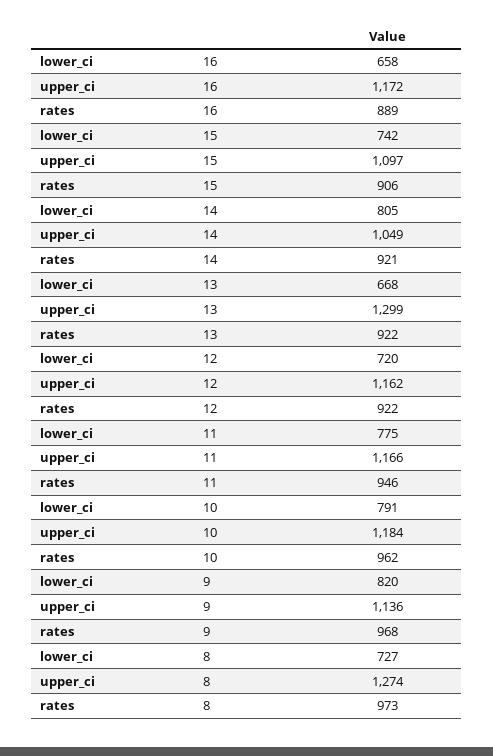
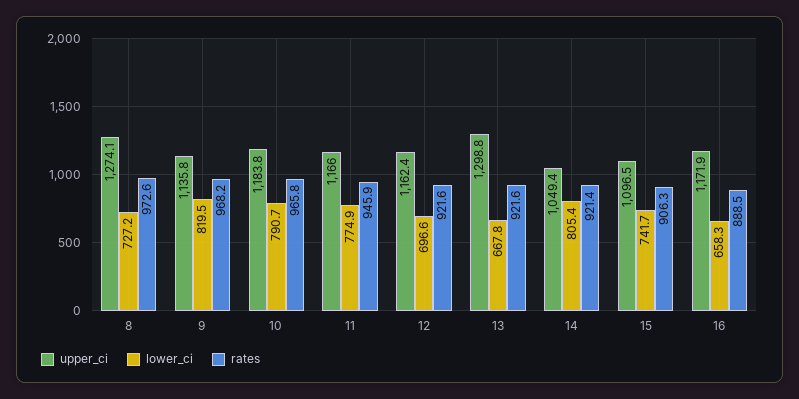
  {
    "lower_ci": {
      "16": 658.3,
      "15": 741.7,
      "14": 805.4,
      "13": 667.8,
-     "12": 720,
+     "12": 696.6,
      "11": 774.9,
      "10": 790.7,
      "9": 819.5,
      "8": 727.2
    },
    "upper_ci": {
      "16": 1171.9,
      "15": 1096.5,
      "14": 1049.4,
      "13": 1298.8,
      "12": 1162.4,
      "11": 1166,
      "10": 1183.8,
      "9": 1135.8,
      "8": 1274.1
    },
    "rates": {
      "16": 888.5,
      "15": 906.3,
      "14": 921.4,
      "13": 921.6,
      "12": 921.6,
      "11": 945.9,
-     "10": 962,
+     "10": 965.8,
      "9": 968.2,
      "8": 972.6
    }
  }

